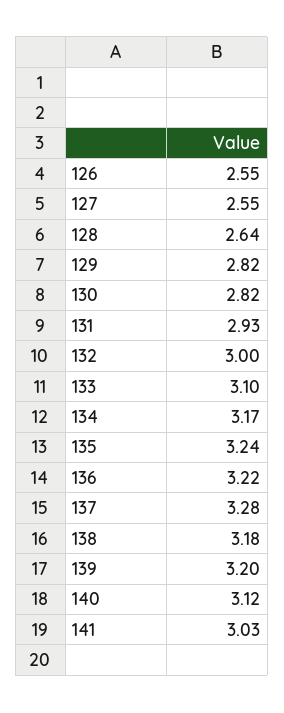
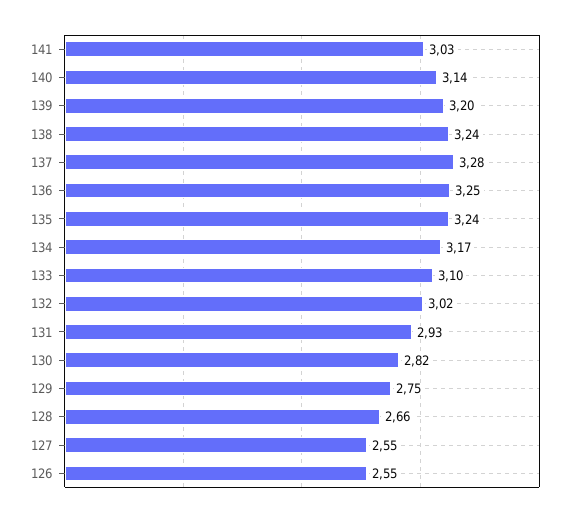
  {
    "126": 2.55,
    "127": 2.55,
-   "128": 2.64,
+   "128": 2.66,
-   "129": 2.82,
+   "129": 2.75,
    "130": 2.82,
    "131": 2.93,
-   "132": 3,
+   "132": 3.02,
    "133": 3.1,
    "134": 3.17,
    "135": 3.24,
-   "136": 3.22,
+   "136": 3.25,
    "137": 3.28,
-   "138": 3.18,
+   "138": 3.24,
    "139": 3.2,
-   "140": 3.12,
+   "140": 3.14,
    "141": 3.03
  }

